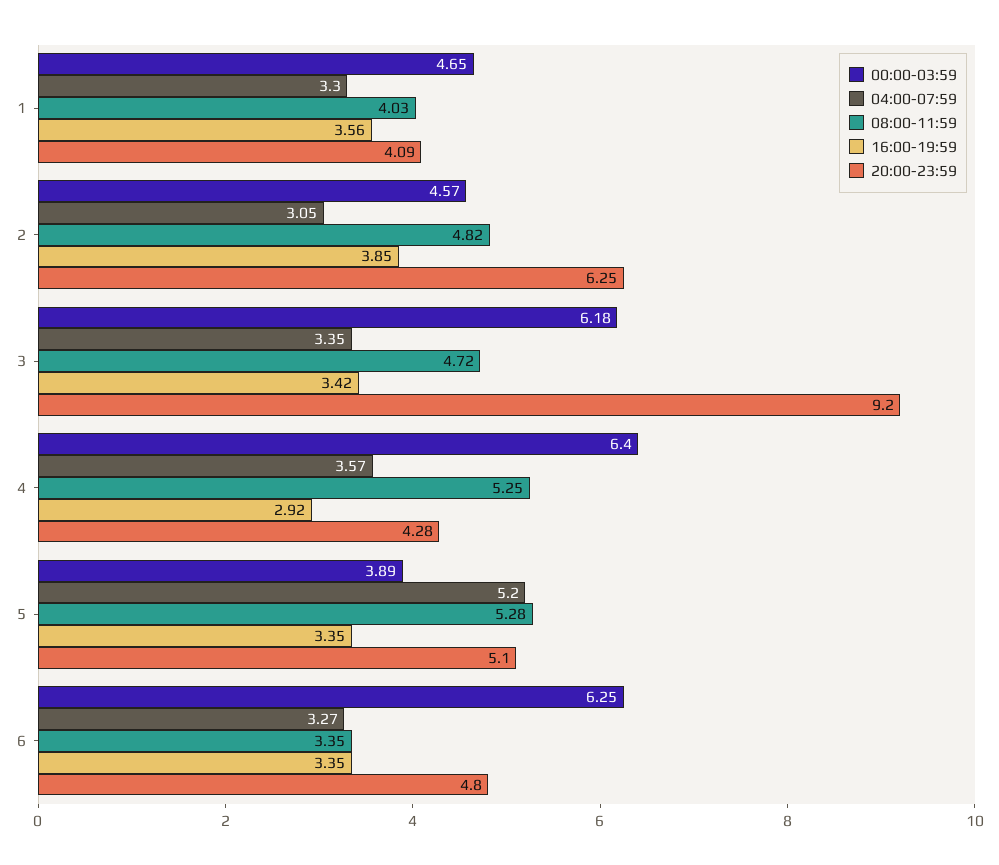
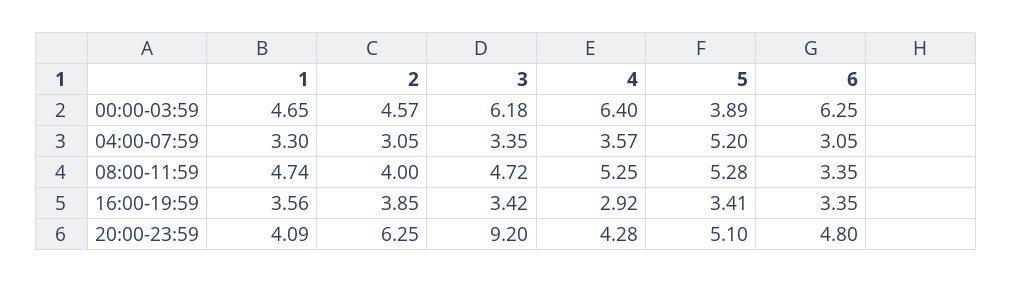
  {
    "00:00-03:59": {
      "1": 4.65,
      "2": 4.57,
      "3": 6.18,
      "4": 6.4,
      "5": 3.89,
      "6": 6.25
    },
    "04:00-07:59": {
      "1": 3.3,
      "2": 3.05,
      "3": 3.35,
      "4": 3.57,
      "5": 5.2,
-     "6": 3.27
+     "6": 3.05
    },
    "08:00-11:59": {
-     "1": 4.03,
+     "1": 4.74,
-     "2": 4.82,
+     "2": 4,
      "3": 4.72,
      "4": 5.25,
      "5": 5.28,
      "6": 3.35
    },
    "16:00-19:59": {
      "1": 3.56,
      "2": 3.85,
      "3": 3.42,
      "4": 2.92,
-     "5": 3.35,
+     "5": 3.41,
      "6": 3.35
    },
    "20:00-23:59": {
      "1": 4.09,
      "2": 6.25,
      "3": 9.2,
      "4": 4.28,
      "5": 5.1,
      "6": 4.8
    }
  }

